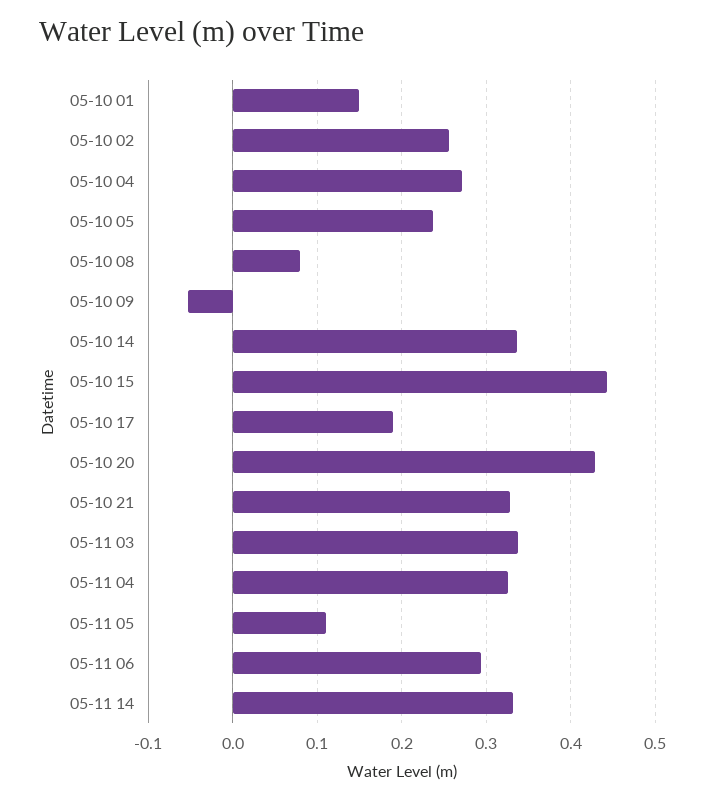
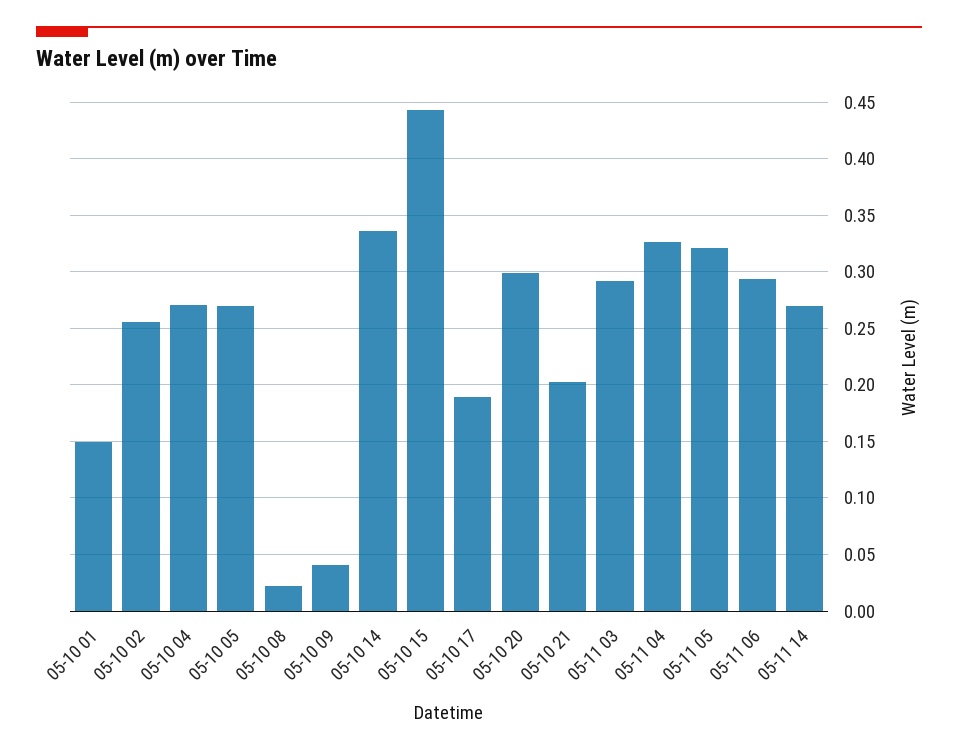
  {
    "05-10 01": 0.15,
    "05-10 02": 0.26,
    "05-10 04": 0.27,
-   "05-10 05": 0.24,
+   "05-10 05": 0.27,
-   "05-10 08": 0.08,
+   "05-10 08": 0.02,
-   "05-10 09": -0.05,
+   "05-10 09": 0.04,
    "05-10 14": 0.34,
    "05-10 15": 0.44,
    "05-10 17": 0.19,
-   "05-10 20": 0.43,
+   "05-10 20": 0.3,
-   "05-10 21": 0.33,
+   "05-10 21": 0.2,
-   "05-11 03": 0.34,
+   "05-11 03": 0.29,
    "05-11 04": 0.33,
-   "05-11 05": 0.11,
+   "05-11 05": 0.32,
    "05-11 06": 0.29,
-   "05-11 14": 0.33
+   "05-11 14": 0.27
  }

